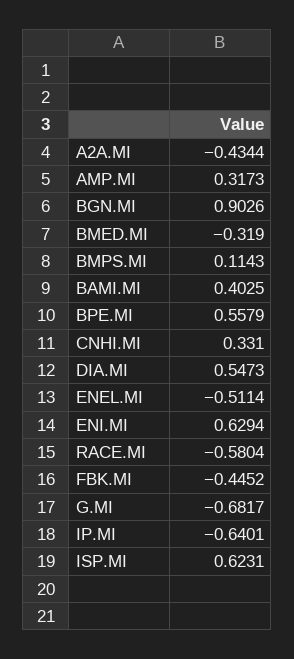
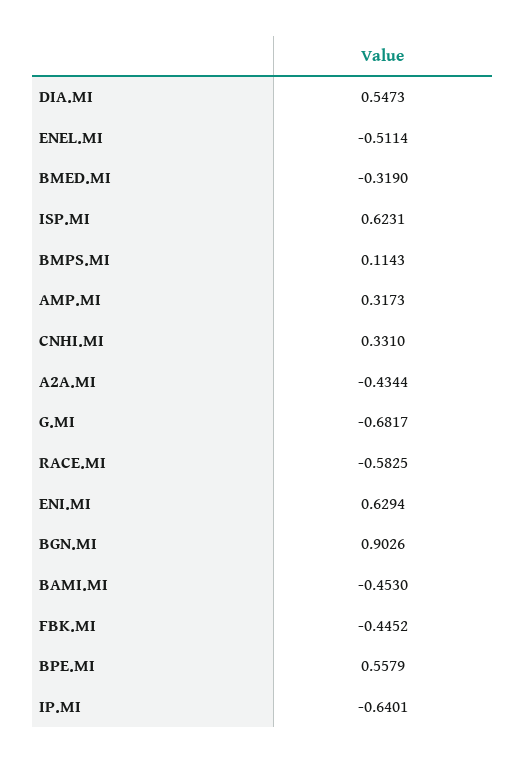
  {
    "A2A.MI": -0.4344,
    "AMP.MI": 0.3173,
    "BGN.MI": 0.9026,
    "BMED.MI": -0.319,
    "BMPS.MI": 0.1143,
-   "BAMI.MI": 0.4025,
+   "BAMI.MI": -0.453,
    "BPE.MI": 0.5579,
    "CNHI.MI": 0.331,
    "DIA.MI": 0.5473,
    "ENEL.MI": -0.5114,
    "ENI.MI": 0.6294,
-   "RACE.MI": -0.5804,
+   "RACE.MI": -0.5825,
    "FBK.MI": -0.4452,
    "G.MI": -0.6817,
    "IP.MI": -0.6401,
    "ISP.MI": 0.6231
  }

